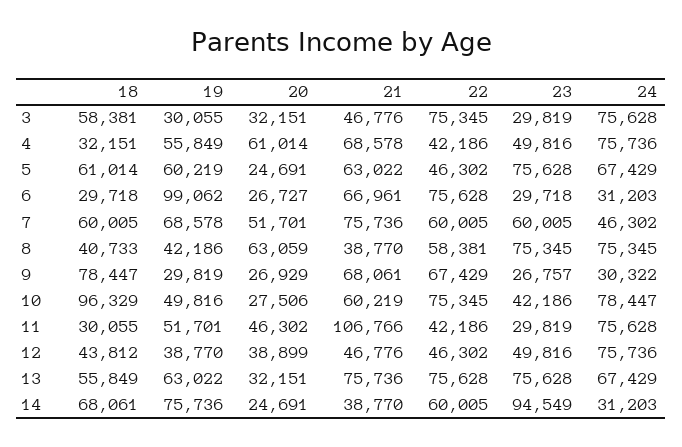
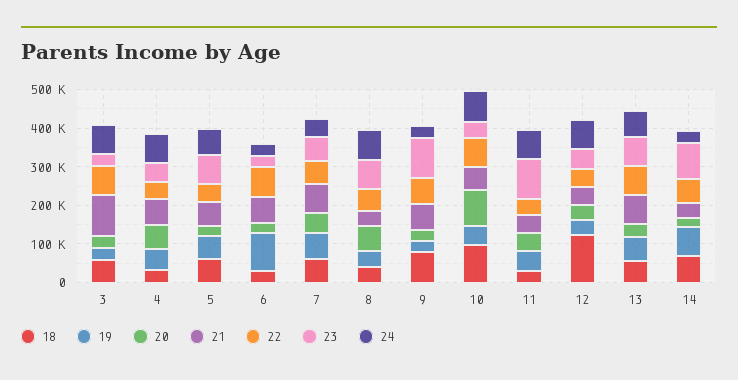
  {
    "18": {
      "3": 58381,
      "4": 32151,
      "5": 61014,
      "6": 29718,
      "7": 60005,
      "8": 40733,
      "9": 78447,
      "10": 96329,
      "11": 30055,
-     "12": 43812,
+     "12": 125000,
      "13": 55849,
      "14": 68061
    },
    "19": {
      "3": 30055,
      "4": 55849,
      "5": 60219,
      "6": 99062,
      "7": 68578,
      "8": 42186,
      "9": 29819,
      "10": 49816,
      "11": 51701,
      "12": 38770,
      "13": 63022,
      "14": 75736
    },
    "20": {
      "3": 32151,
      "4": 61014,
      "5": 24691,
      "6": 26727,
      "7": 51701,
      "8": 63059,
      "9": 26929,
-     "10": 27506,
+     "10": 100000,
      "11": 46302,
      "12": 38899,
      "13": 32151,
      "14": 24691
    },
    "21": {
-     "3": 46776,
+     "3": 100000,
      "4": 68578,
      "5": 63022,
      "6": 66961,
      "7": 75736,
      "8": 38770,
      "9": 68061,
      "10": 60219,
-     "11": 106766,
+     "11": 50000,
      "12": 46776,
      "13": 75736,
      "14": 38770
    },
    "22": {
      "3": 75345,
      "4": 42186,
      "5": 46302,
      "6": 75628,
      "7": 60005,
      "8": 58381,
      "9": 67429,
      "10": 75345,
      "11": 42186,
      "12": 46302,
      "13": 75628,
      "14": 60005
    },
    "23": {
      "3": 29819,
      "4": 49816,
      "5": 75628,
      "6": 29718,
      "7": 60005,
      "8": 75345,
-     "9": 26757,
+     "9": 100000,
      "10": 42186,
-     "11": 29819,
+     "11": 100000,
      "12": 49816,
      "13": 75628,
      "14": 94549
    },
    "24": {
      "3": 75628,
      "4": 75736,
      "5": 67429,
      "6": 31203,
      "7": 46302,
      "8": 75345,
      "9": 30322,
      "10": 78447,
      "11": 75628,
      "12": 75736,
      "13": 67429,
      "14": 31203
    }
  }

